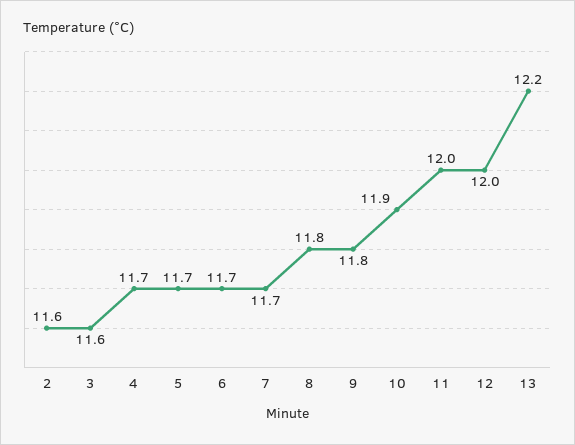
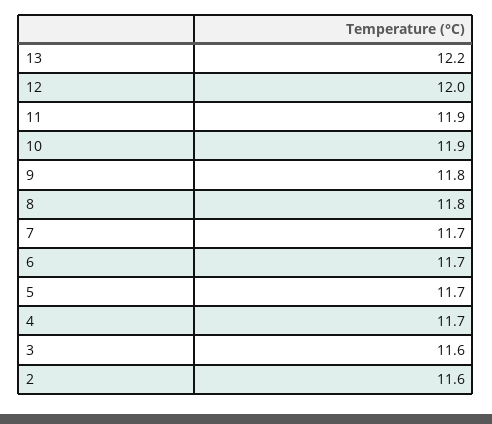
  {
    "2": 11.6,
    "3": 11.6,
    "4": 11.7,
    "5": 11.7,
    "6": 11.7,
    "7": 11.7,
    "8": 11.8,
    "9": 11.8,
    "10": 11.9,
-   "11": 12,
+   "11": 11.9,
    "12": 12,
    "13": 12.2
  }

